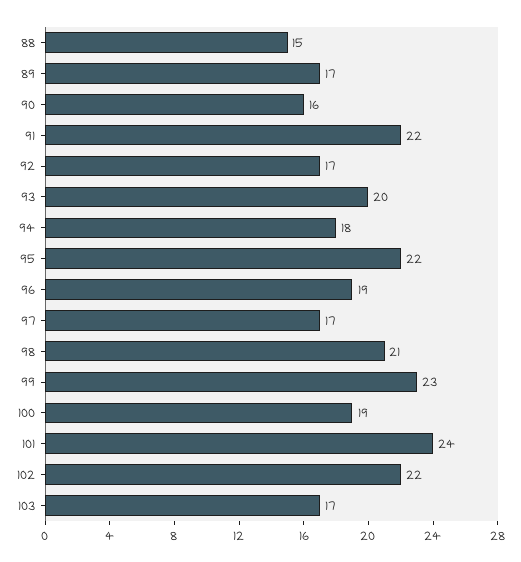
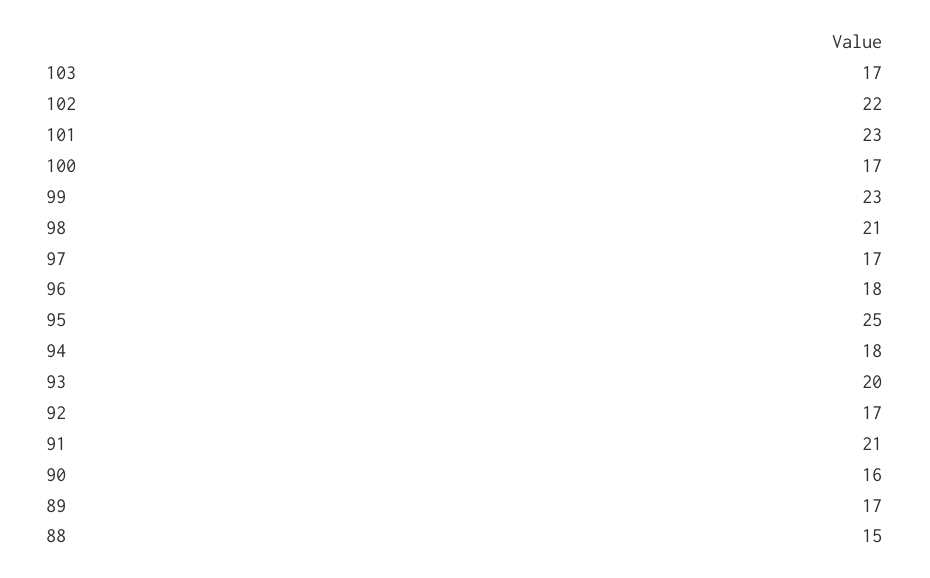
  {
    "88": 15,
    "89": 17,
    "90": 16,
-   "91": 22,
+   "91": 21,
    "92": 17,
    "93": 20,
    "94": 18,
-   "95": 22,
+   "95": 25,
-   "96": 19,
+   "96": 18,
    "97": 17,
    "98": 21,
    "99": 23,
-   "100": 19,
+   "100": 17,
-   "101": 24,
+   "101": 23,
    "102": 22,
    "103": 17
  }

